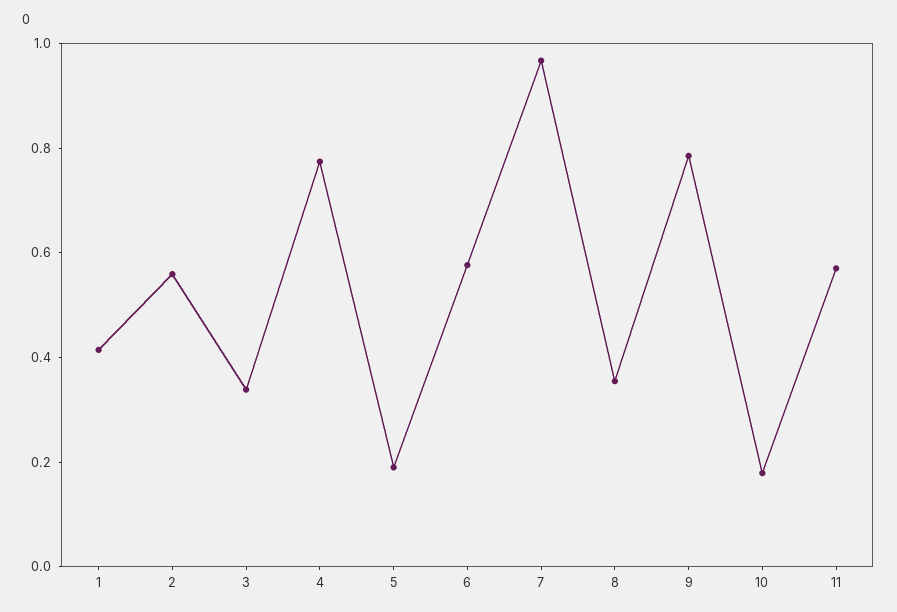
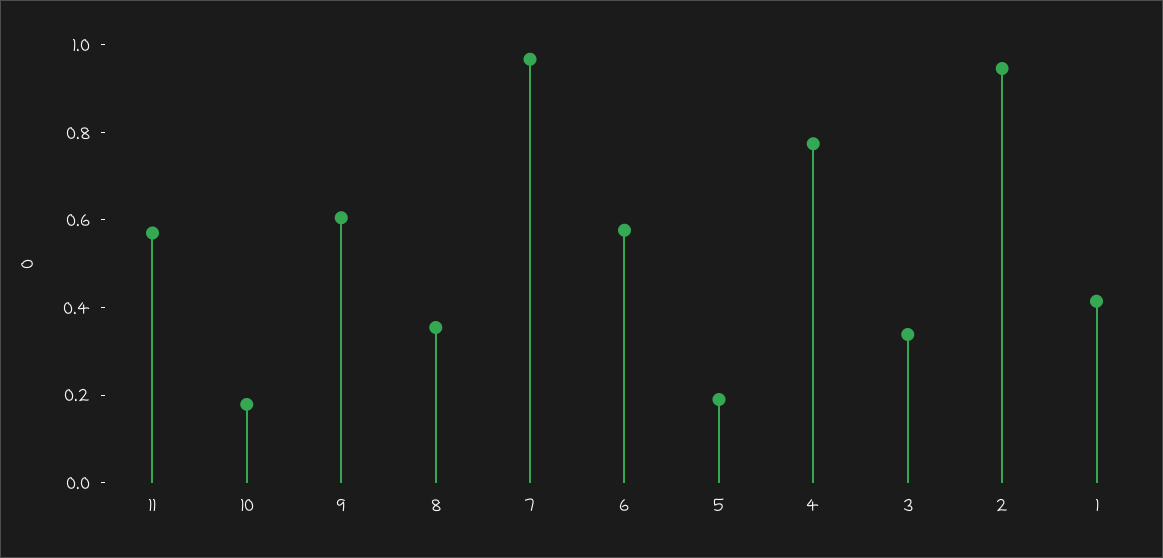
  {
    "1": 0.4,
-   "2": 0.55,
+   "2": 0.95,
    "3": 0.35,
    "4": 0.75,
    "5": 0.2,
    "6": 0.6,
    "7": 0.95,
    "8": 0.35,
-   "9": 0.8,
+   "9": 0.6,
    "10": 0.2,
    "11": 0.55
  }

